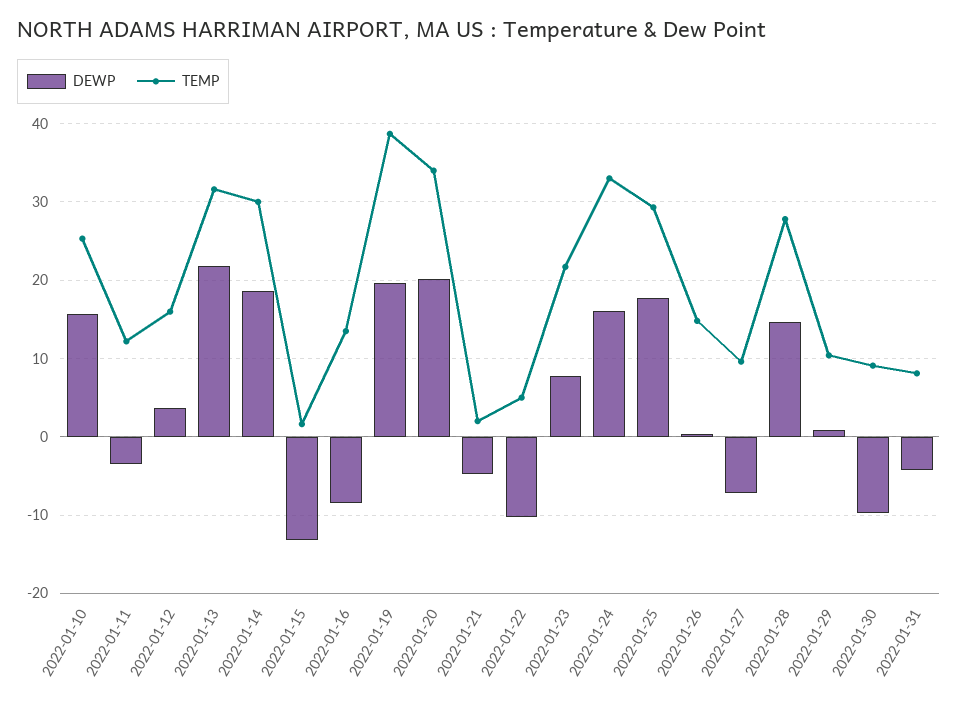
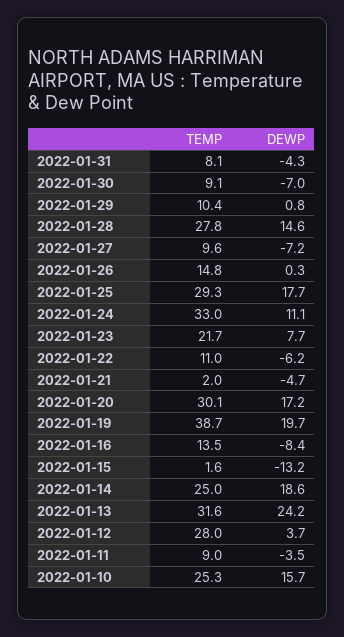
  {
    "DEWP": {
      "2022-01-10": 15.7,
      "2022-01-11": -3.5,
      "2022-01-12": 3.7,
-     "2022-01-13": 22,
+     "2022-01-13": 24.2,
      "2022-01-14": 18.6,
      "2022-01-15": -13.2,
      "2022-01-16": -8.4,
      "2022-01-19": 19.7,
-     "2022-01-20": 20,
+     "2022-01-20": 17.2,
      "2022-01-21": -4.7,
-     "2022-01-22": -10,
+     "2022-01-22": -6.2,
      "2022-01-23": 7.7,
-     "2022-01-24": 16,
+     "2022-01-24": 11.1,
      "2022-01-25": 17.7,
      "2022-01-26": 0.3,
      "2022-01-27": -7.2,
      "2022-01-28": 14.6,
      "2022-01-29": 0.8,
-     "2022-01-30": -10,
+     "2022-01-30": -7,
      "2022-01-31": -4.3
    },
    "TEMP": {
      "2022-01-10": 25.3,
-     "2022-01-11": 12,
+     "2022-01-11": 9,
-     "2022-01-12": 16,
+     "2022-01-12": 28,
      "2022-01-13": 31.6,
-     "2022-01-14": 30,
+     "2022-01-14": 25,
      "2022-01-15": 1.6,
      "2022-01-16": 13.5,
      "2022-01-19": 38.7,
-     "2022-01-20": 34,
+     "2022-01-20": 30.1,
      "2022-01-21": 2,
-     "2022-01-22": 5,
+     "2022-01-22": 11,
      "2022-01-23": 21.7,
      "2022-01-24": 33,
      "2022-01-25": 29.3,
      "2022-01-26": 14.8,
      "2022-01-27": 9.6,
      "2022-01-28": 27.8,
      "2022-01-29": 10.4,
      "2022-01-30": 9.1,
      "2022-01-31": 8.1
    }
  }

